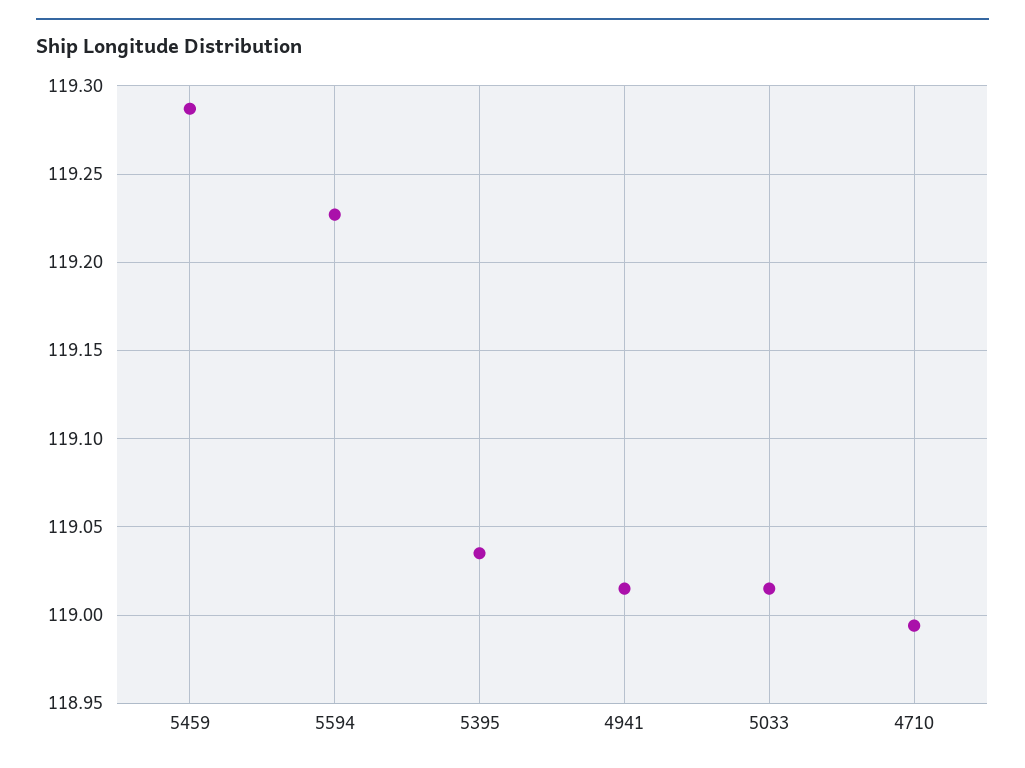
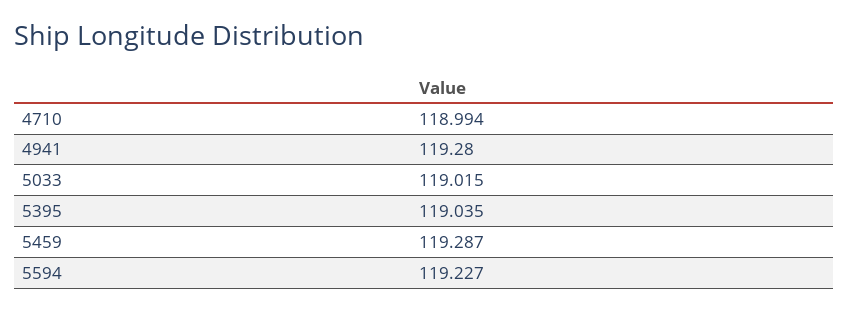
  {
    "5459": 119.287,
    "5594": 119.227,
    "5395": 119.035,
-   "4941": 119.015,
+   "4941": 119.28,
    "5033": 119.015,
    "4710": 118.994
  }

